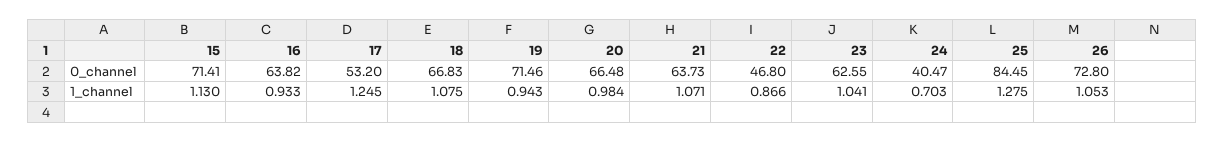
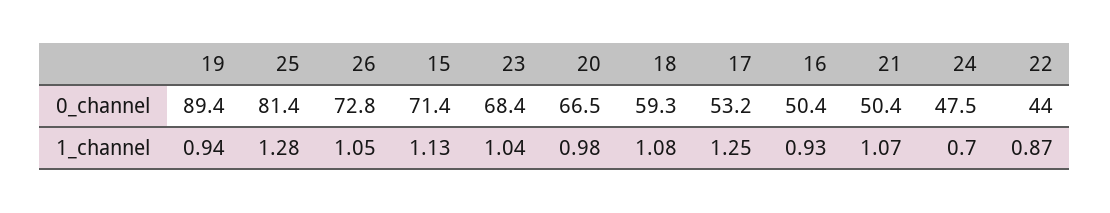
  {
    "15": {
      "0_channel": 71.41,
      "1_channel": 1.13
    },
    "16": {
-     "0_channel": 63.82,
+     "0_channel": 50.4,
      "1_channel": 0.933
    },
    "17": {
      "0_channel": 53.2,
      "1_channel": 1.245
    },
    "18": {
-     "0_channel": 66.83,
+     "0_channel": 59.3,
      "1_channel": 1.075
    },
    "19": {
-     "0_channel": 71.46,
+     "0_channel": 89.4,
      "1_channel": 0.943
    },
    "20": {
      "0_channel": 66.48,
      "1_channel": 0.984
    },
    "21": {
-     "0_channel": 63.73,
+     "0_channel": 50.4,
      "1_channel": 1.071
    },
    "22": {
-     "0_channel": 46.8,
+     "0_channel": 44,
      "1_channel": 0.866
    },
    "23": {
-     "0_channel": 62.55,
+     "0_channel": 68.4,
      "1_channel": 1.041
    },
    "24": {
-     "0_channel": 40.47,
+     "0_channel": 47.5,
      "1_channel": 0.703
    },
    "25": {
-     "0_channel": 84.45,
+     "0_channel": 81.4,
      "1_channel": 1.275
    },
    "26": {
      "0_channel": 72.8,
      "1_channel": 1.053
    }
  }

